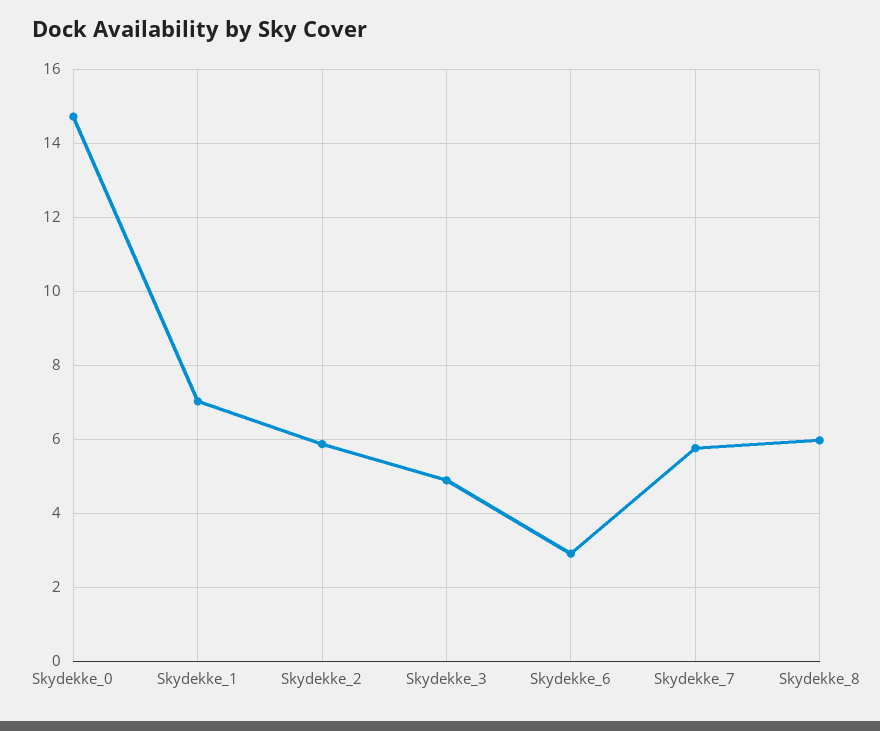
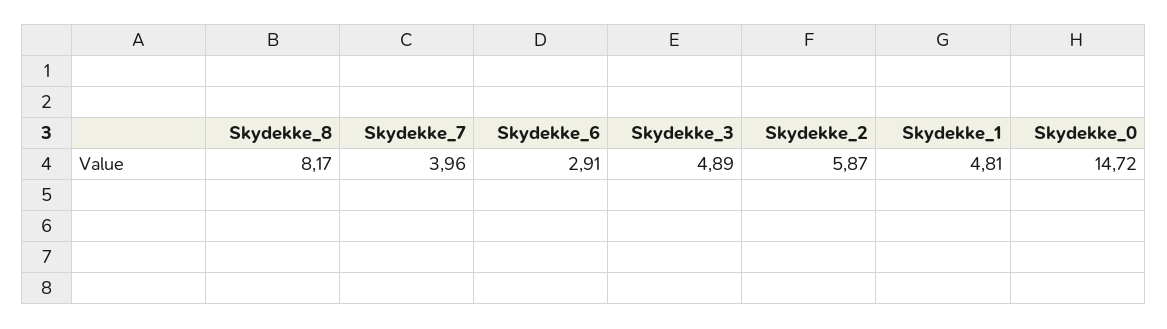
  {
    "Skydekke_0": 14.72,
-   "Skydekke_1": 7,
+   "Skydekke_1": 4.81,
    "Skydekke_2": 5.87,
    "Skydekke_3": 4.89,
    "Skydekke_6": 2.91,
-   "Skydekke_7": 5.8,
+   "Skydekke_7": 3.96,
-   "Skydekke_8": 6
+   "Skydekke_8": 8.17
  }

